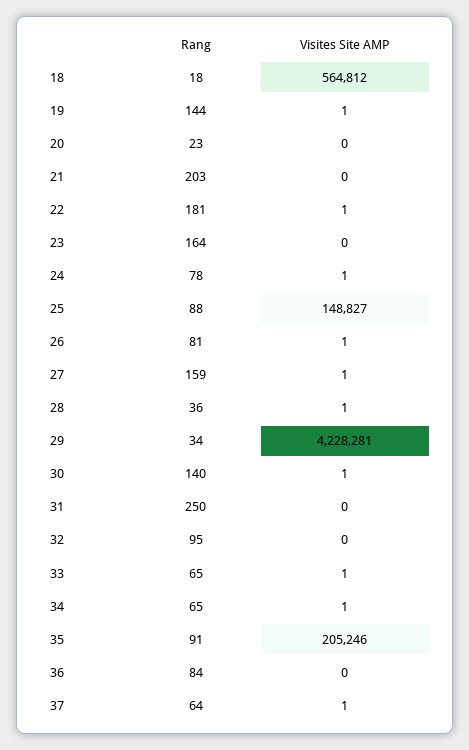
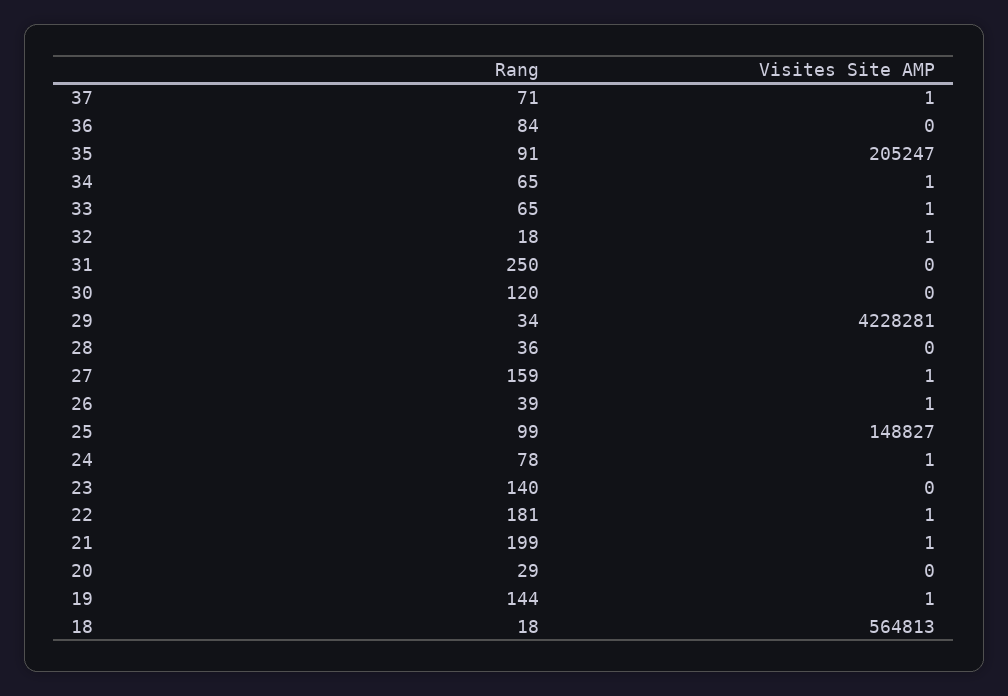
  {
    "Rang": {
      "18": 18,
      "19": 144,
-     "20": 23,
+     "20": 29,
-     "21": 203,
+     "21": 199,
      "22": 181,
-     "23": 164,
+     "23": 140,
      "24": 78,
-     "25": 88,
+     "25": 99,
-     "26": 81,
+     "26": 39,
      "27": 159,
      "28": 36,
      "29": 34,
-     "30": 140,
+     "30": 120,
      "31": 250,
-     "32": 95,
+     "32": 18,
      "33": 65,
      "34": 65,
      "35": 91,
      "36": 84,
-     "37": 64
+     "37": 71
    },
    "Visites Site AMP": {
-     "18": 564812,
+     "18": 564813,
      "19": 1,
      "20": 0,
-     "21": 0,
+     "21": 1,
      "22": 1,
      "23": 0,
      "24": 1,
      "25": 148827,
      "26": 1,
      "27": 1,
-     "28": 1,
+     "28": 0,
      "29": 4228281,
-     "30": 1,
+     "30": 0,
      "31": 0,
-     "32": 0,
+     "32": 1,
      "33": 1,
      "34": 1,
-     "35": 205246,
+     "35": 205247,
      "36": 0,
      "37": 1
    }
  }

